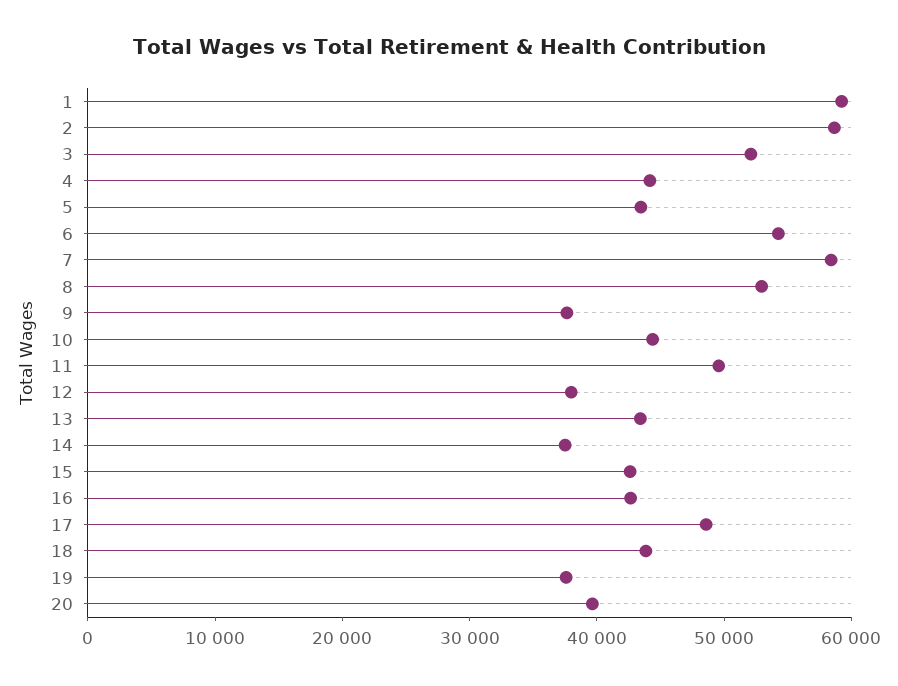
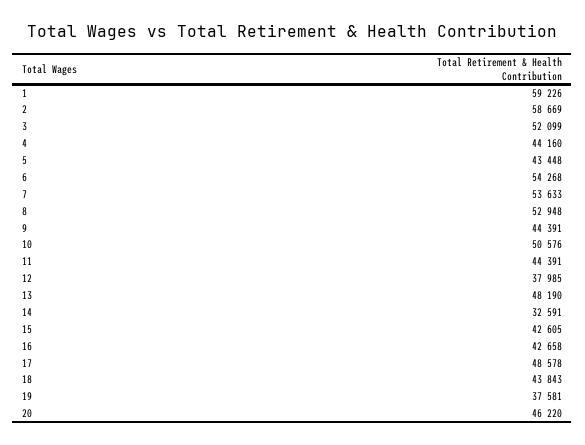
  {
    "1": 59226,
    "2": 58669,
    "3": 52099,
    "4": 44160,
    "5": 43448,
    "6": 54268,
-   "7": 58000,
+   "7": 53633,
    "8": 52948,
-   "9": 38000,
+   "9": 44391,
-   "10": 44000,
+   "10": 50576,
-   "11": 50000,
+   "11": 44391,
    "12": 37985,
-   "13": 44000,
+   "13": 48190,
-   "14": 38000,
+   "14": 32591,
    "15": 42605,
    "16": 42658,
    "17": 48578,
    "18": 43843,
    "19": 37581,
-   "20": 40000
+   "20": 46220
  }

